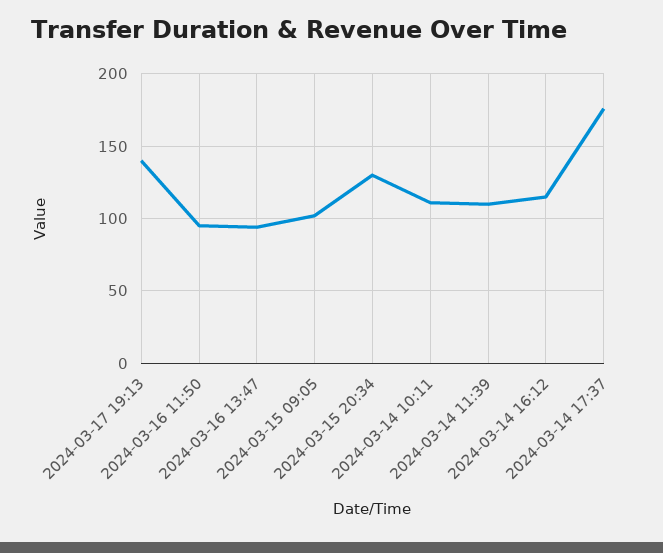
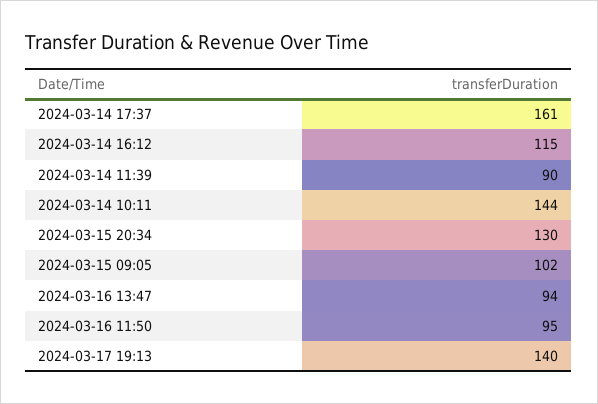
  {
    "2024-03-17 19:13": 140,
    "2024-03-16 11:50": 95,
    "2024-03-16 13:47": 94,
    "2024-03-15 09:05": 102,
    "2024-03-15 20:34": 130,
-   "2024-03-14 10:11": 110,
+   "2024-03-14 10:11": 144,
-   "2024-03-14 11:39": 110,
+   "2024-03-14 11:39": 90,
    "2024-03-14 16:12": 115,
-   "2024-03-14 17:37": 175
+   "2024-03-14 17:37": 161
  }

